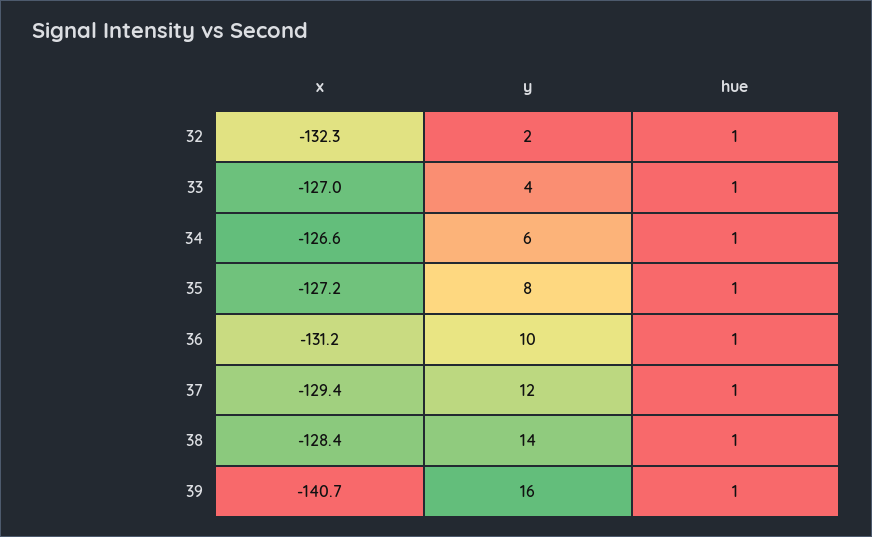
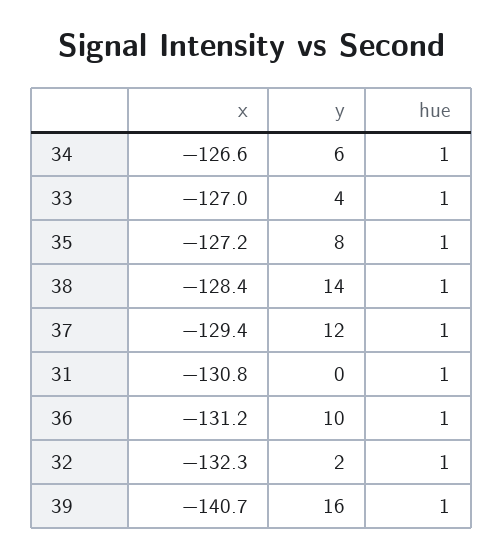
  {
    "x": {
      "32": -132.3,
      "33": -127,
      "34": -126.6,
      "35": -127.2,
      "36": -131.2,
      "37": -129.4,
      "38": -128.4,
-     "39": -140.7
+     "39": -140.7,
+     "31": -130.8
    },
    "y": {
      "32": 2,
      "33": 4,
      "34": 6,
      "35": 8,
      "36": 10,
      "37": 12,
      "38": 14,
-     "39": 16
+     "39": 16,
+     "31": 0
    },
    "hue": {
      "32": 1,
      "33": 1,
      "34": 1,
      "35": 1,
      "36": 1,
      "37": 1,
      "38": 1,
-     "39": 1
+     "39": 1,
+     "31": 1
    }
  }

